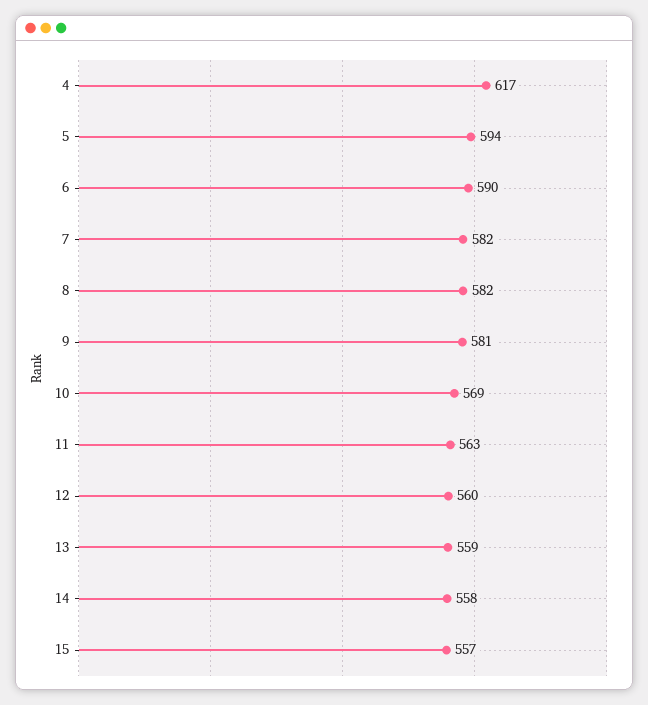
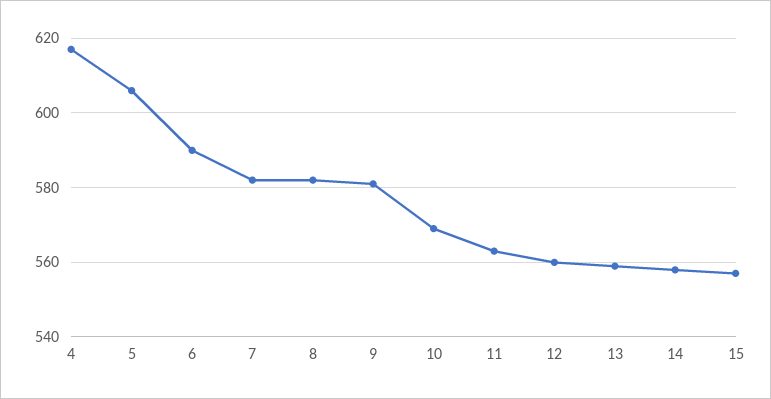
  {
    "4": 617,
-   "5": 594,
+   "5": 605,
    "6": 590,
    "7": 582,
    "8": 582,
    "9": 581,
    "10": 569,
    "11": 563,
    "12": 560,
    "13": 559,
    "14": 558,
    "15": 557
  }

